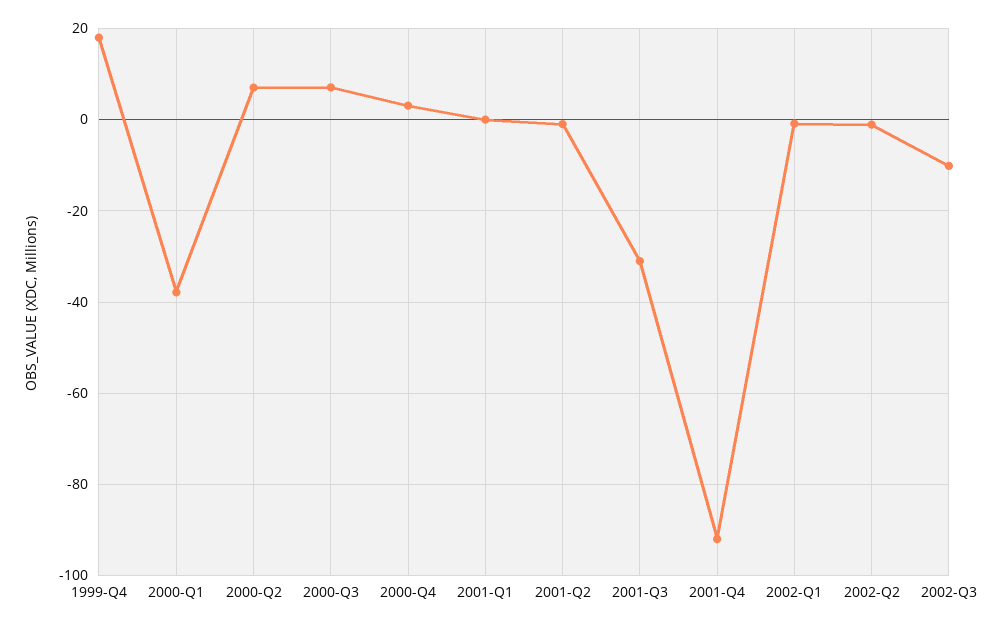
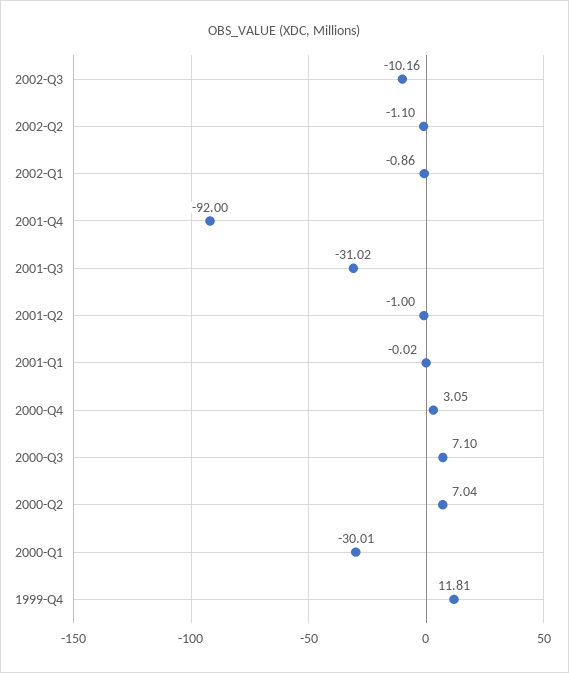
  {
-   "1999-Q4": 18,
+   "1999-Q4": 11.81,
-   "2000-Q1": -38,
+   "2000-Q1": -30.01,
    "2000-Q2": 7.04,
    "2000-Q3": 7.1,
    "2000-Q4": 3.05,
    "2001-Q1": -0.02,
    "2001-Q2": -1,
    "2001-Q3": -31.02,
    "2001-Q4": -92,
    "2002-Q1": -0.86,
    "2002-Q2": -1.1,
    "2002-Q3": -10.16
  }

